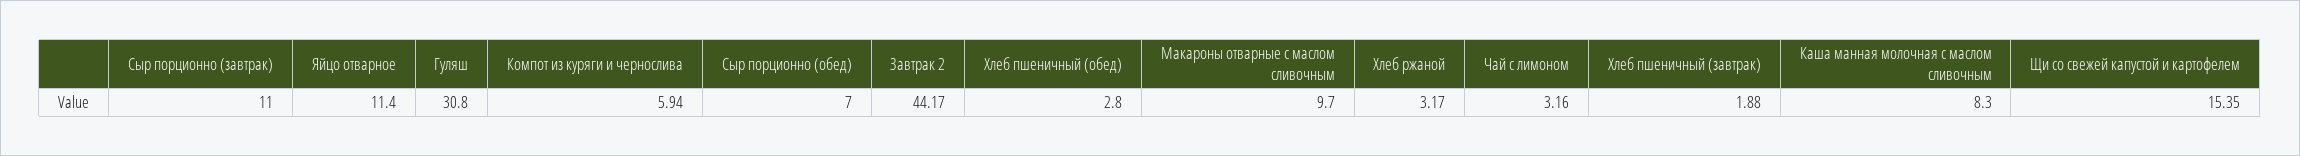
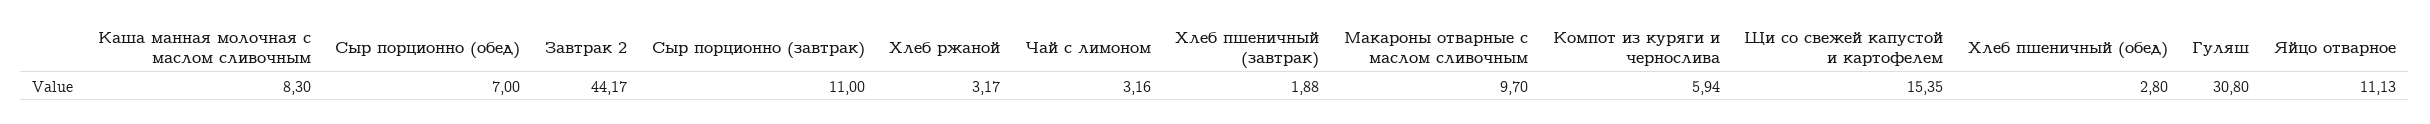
  {
    "Сыр порционно (завтрак)": 11,
-   "Яйцо отварное": 11.4,
+   "Яйцо отварное": 11.13,
    "Гуляш": 30.8,
    "Компот из куряги и чернослива": 5.94,
    "Сыр порционно (обед)": 7,
    "Завтрак 2": 44.17,
    "Хлеб пшеничный (обед)": 2.8,
    "Макароны отварные с маслом сливочным": 9.7,
    "Хлеб ржаной": 3.17,
    "Чай с лимоном": 3.16,
    "Хлеб пшеничный (завтрак)": 1.88,
    "Каша манная молочная с маслом сливочным": 8.3,
    "Щи со свежей капустой и картофелем": 15.35
  }

